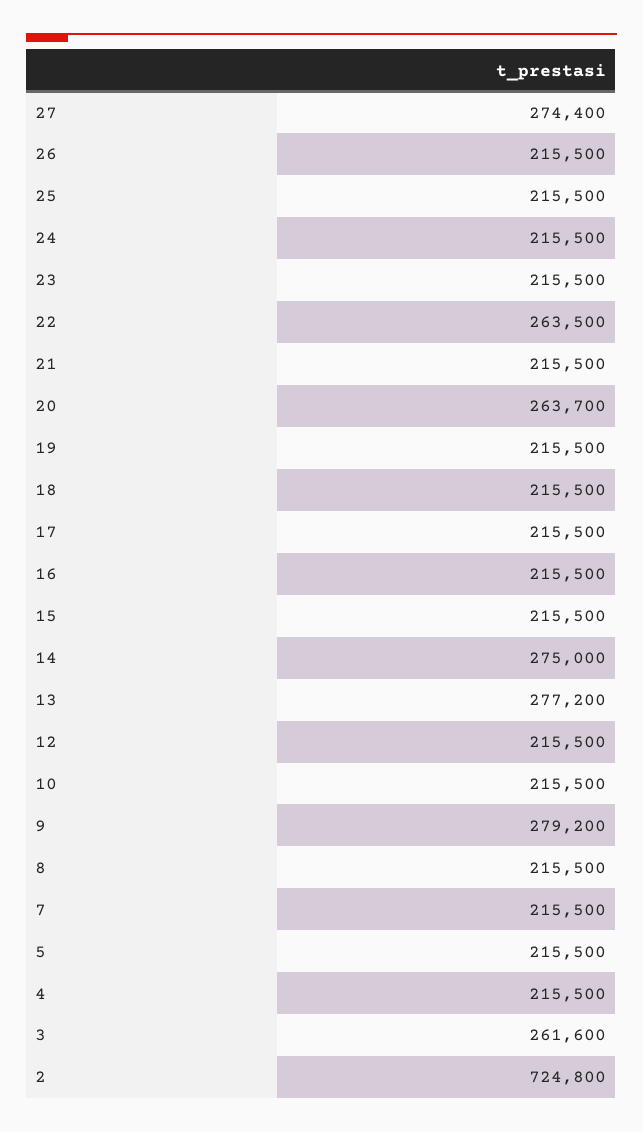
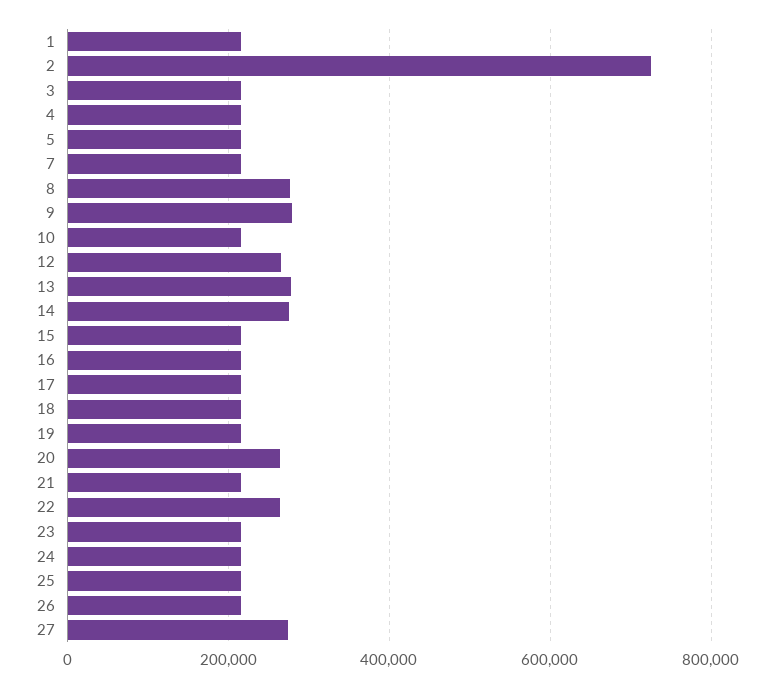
  {
    "27": 274400,
    "26": 215500,
    "25": 215500,
    "24": 215500,
    "23": 215500,
    "22": 263500,
    "21": 215500,
    "20": 263700,
    "19": 215500,
    "18": 215500,
    "17": 215500,
    "16": 215500,
    "15": 215500,
    "14": 275000,
    "13": 277200,
-   "12": 215500,
+   "12": 260000,
    "10": 215500,
    "9": 279200,
-   "8": 215500,
+   "8": 280000,
    "7": 215500,
    "5": 215500,
    "4": 215500,
-   "3": 261600,
+   "3": 220000,
-   "2": 724800
+   "2": 724800,
+   "1": 220000
  }

